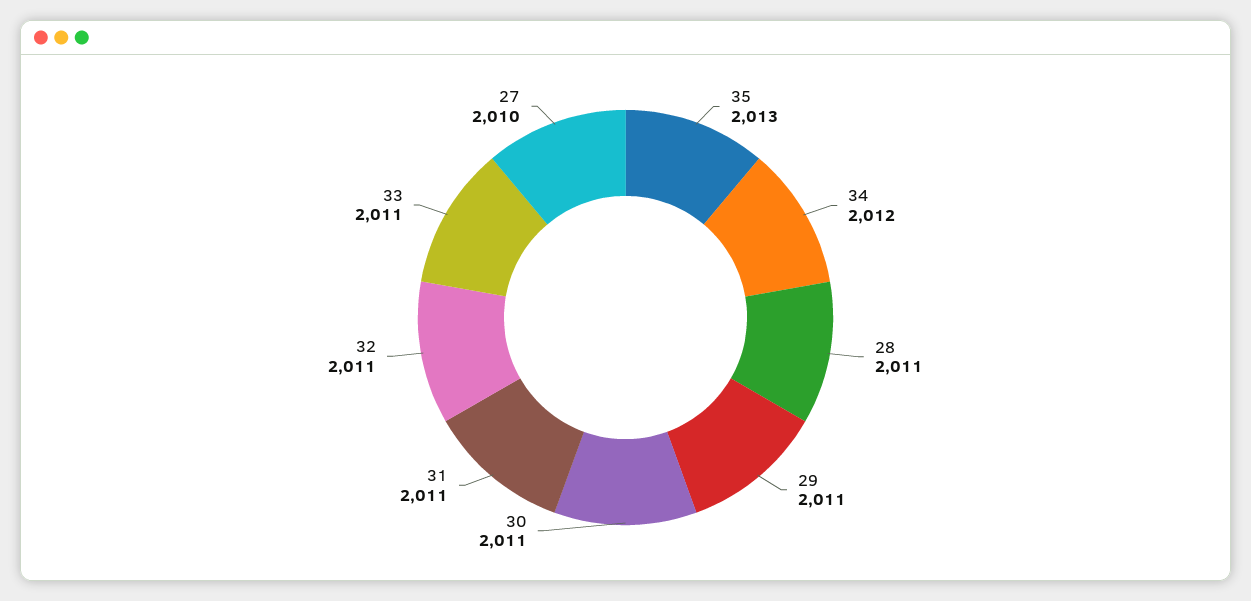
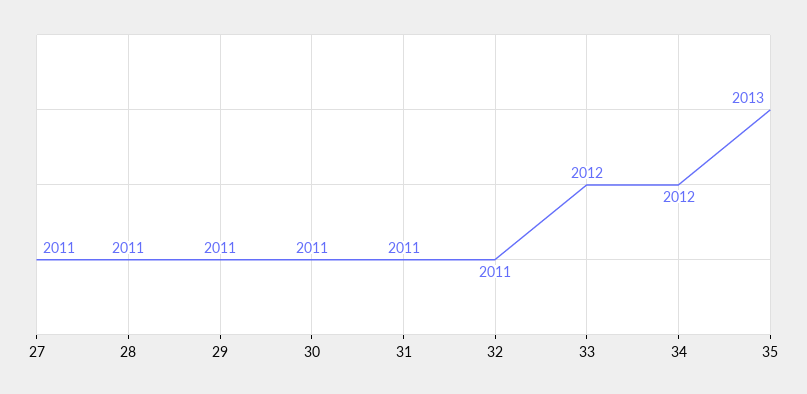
  {
    "35": 2013,
    "34": 2012,
    "28": 2011,
    "29": 2011,
    "30": 2011,
    "31": 2011,
    "32": 2011,
-   "33": 2011,
+   "33": 2012,
-   "27": 2010
+   "27": 2011
  }

